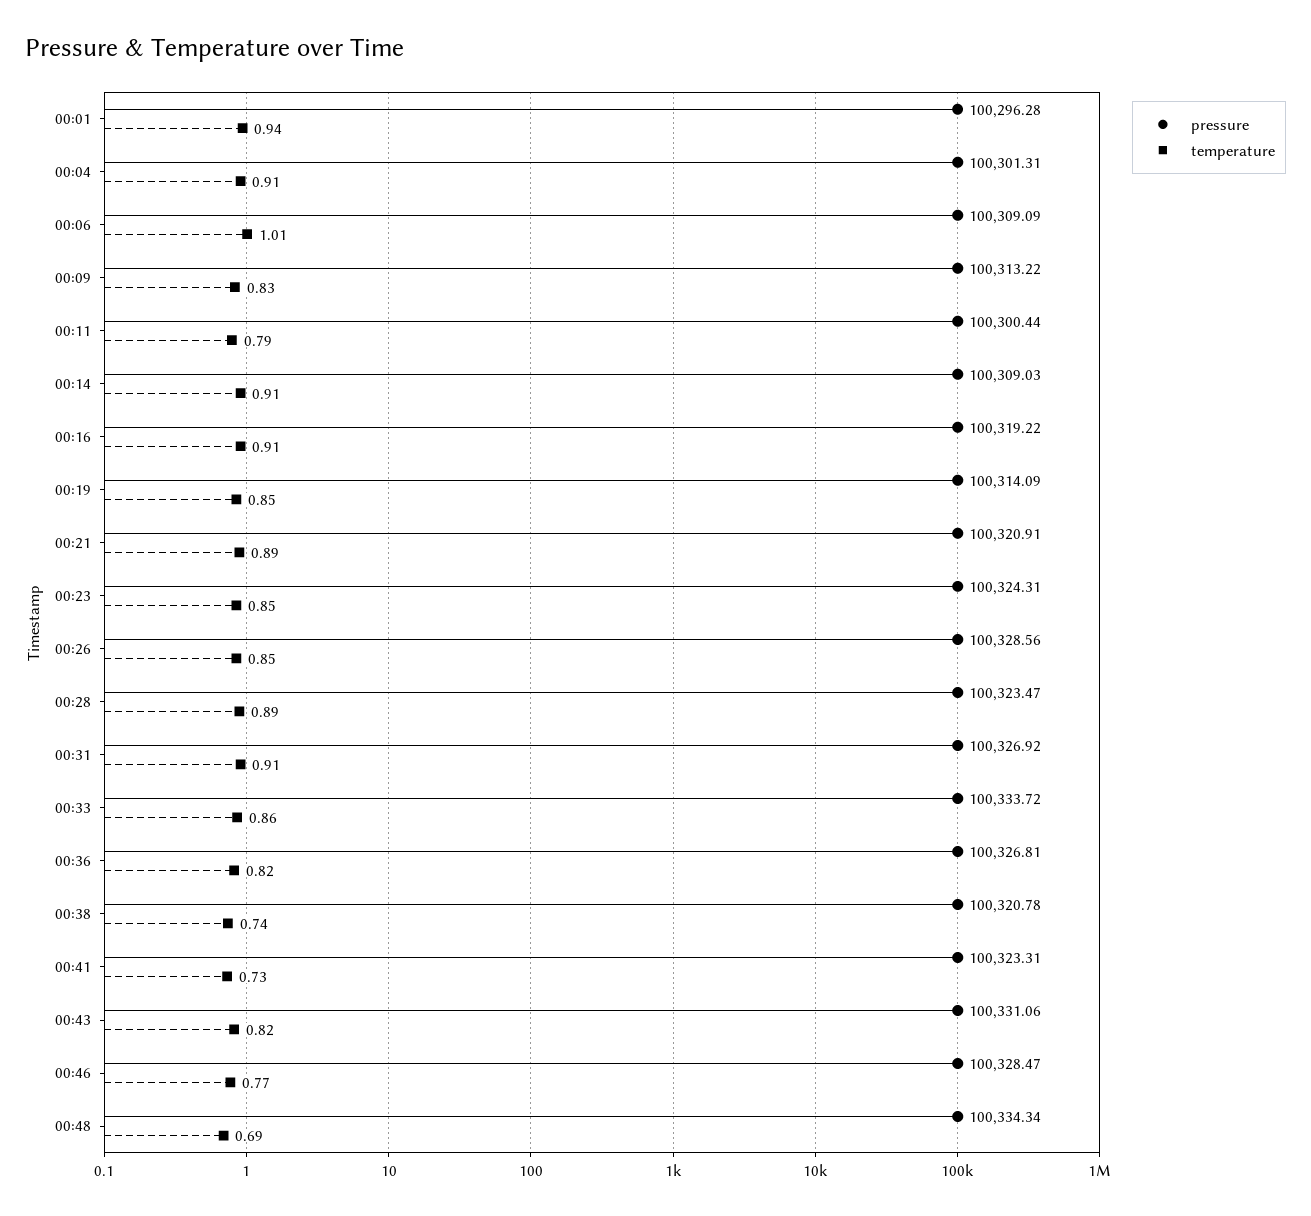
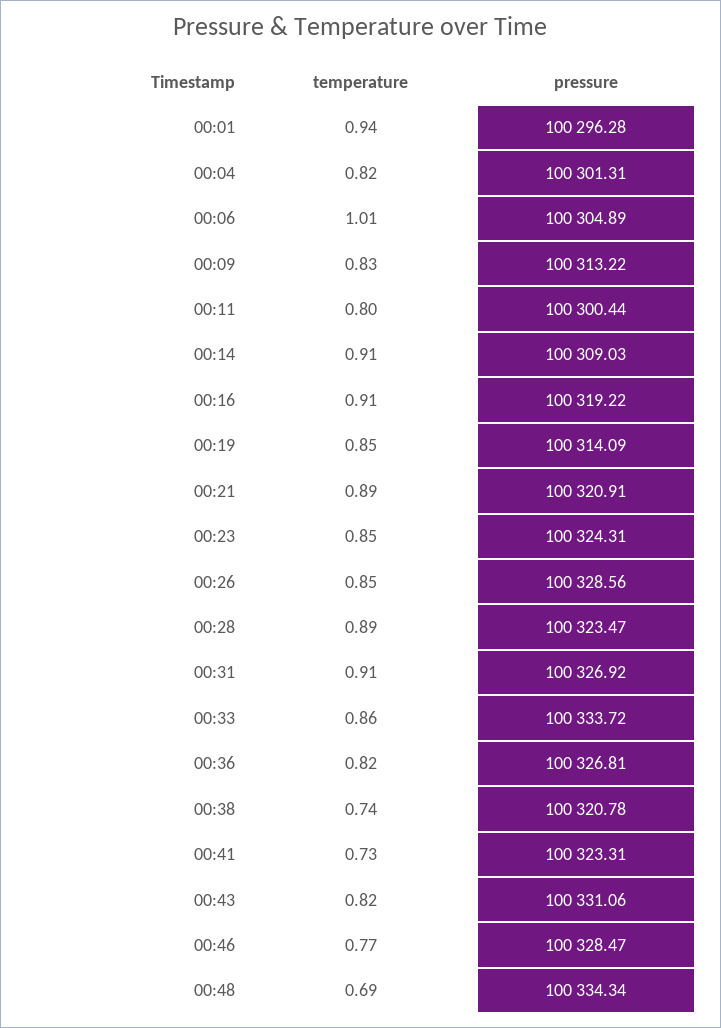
  {
    "pressure": {
      "00:01": 100296.28,
      "00:04": 100301.31,
-     "00:06": 100309.09,
+     "00:06": 100304.89,
      "00:09": 100313.22,
      "00:11": 100300.44,
      "00:14": 100309.03,
      "00:16": 100319.22,
      "00:19": 100314.09,
      "00:21": 100320.91,
      "00:23": 100324.31,
      "00:26": 100328.56,
      "00:28": 100323.47,
      "00:31": 100326.92,
      "00:33": 100333.72,
      "00:36": 100326.81,
      "00:38": 100320.78,
      "00:41": 100323.31,
      "00:43": 100331.06,
      "00:46": 100328.47,
      "00:48": 100334.34
    },
    "temperature": {
      "00:01": 0.94,
-     "00:04": 0.91,
+     "00:04": 0.82,
      "00:06": 1.01,
      "00:09": 0.83,
-     "00:11": 0.79,
+     "00:11": 0.8,
      "00:14": 0.91,
      "00:16": 0.91,
      "00:19": 0.85,
      "00:21": 0.89,
      "00:23": 0.85,
      "00:26": 0.85,
      "00:28": 0.89,
      "00:31": 0.91,
      "00:33": 0.86,
      "00:36": 0.82,
      "00:38": 0.74,
      "00:41": 0.73,
      "00:43": 0.82,
      "00:46": 0.77,
      "00:48": 0.69
    }
  }

